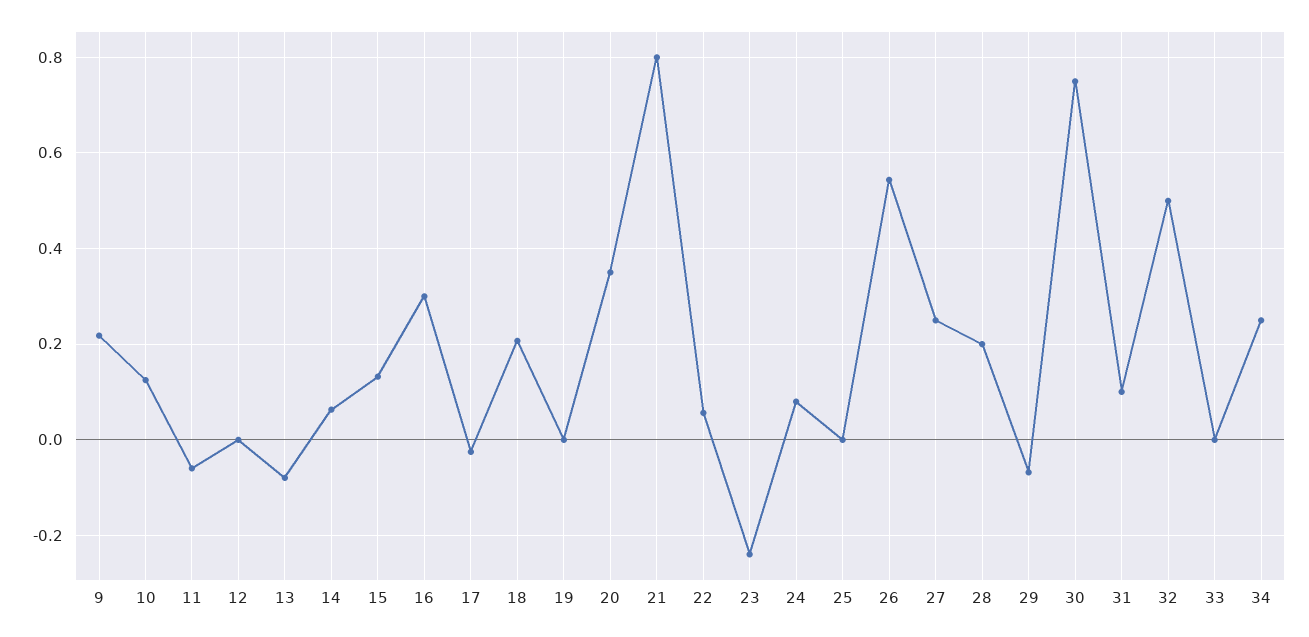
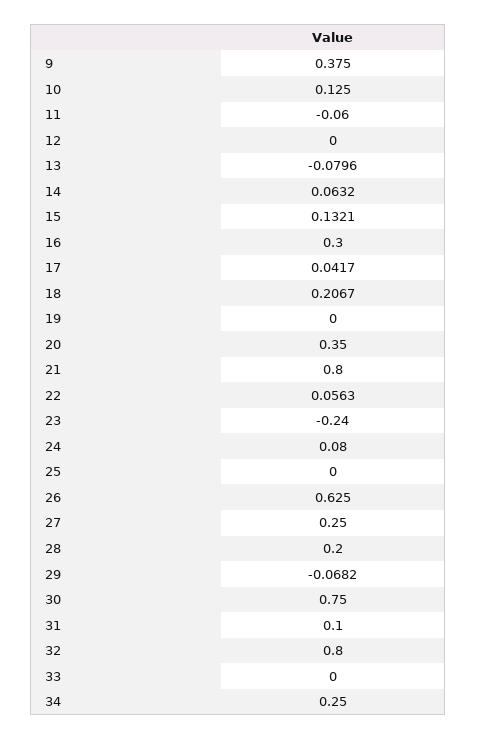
  {
-   "9": 0.22,
+   "9": 0.375,
    "10": 0.125,
    "11": -0.06,
    "12": 0,
    "13": -0.0796,
    "14": 0.0632,
    "15": 0.1321,
    "16": 0.3,
-   "17": -0.02,
+   "17": 0.0417,
    "18": 0.2067,
    "19": 0,
    "20": 0.35,
    "21": 0.8,
    "22": 0.0563,
    "23": -0.24,
    "24": 0.08,
    "25": 0,
-   "26": 0.54,
+   "26": 0.625,
    "27": 0.25,
    "28": 0.2,
    "29": -0.0682,
    "30": 0.75,
    "31": 0.1,
-   "32": 0.5,
+   "32": 0.8,
    "33": 0,
    "34": 0.25
  }

